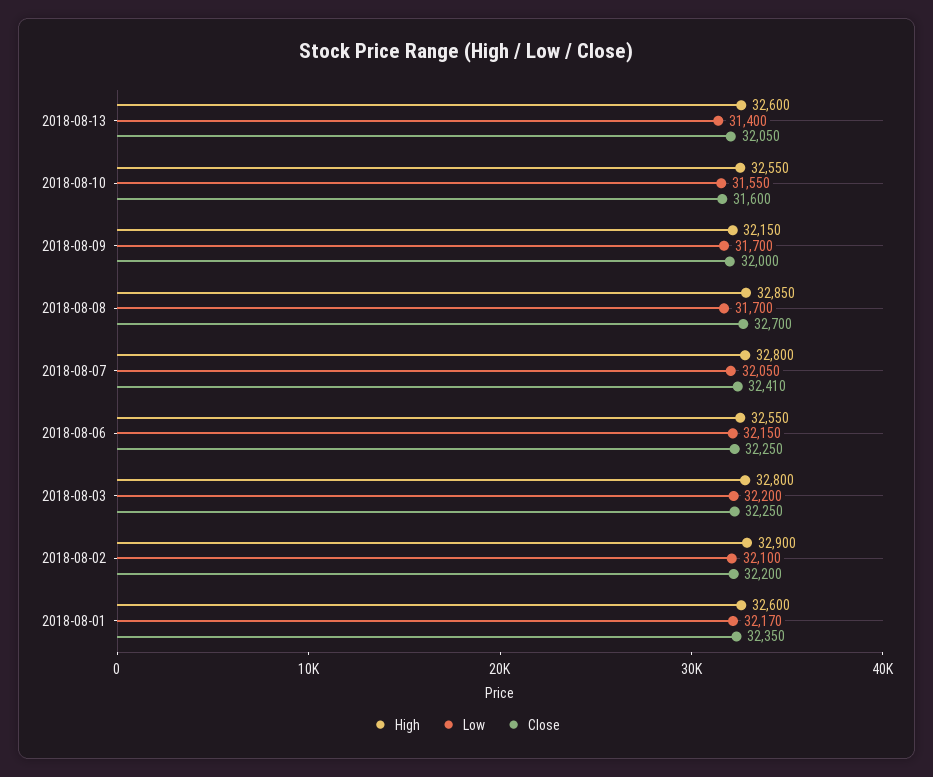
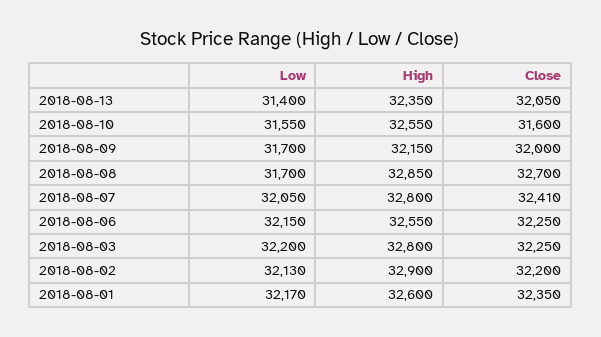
  {
    "High": {
-     "2018-08-13": 32600,
+     "2018-08-13": 32350,
      "2018-08-10": 32550,
      "2018-08-09": 32150,
      "2018-08-08": 32850,
      "2018-08-07": 32800,
      "2018-08-06": 32550,
      "2018-08-03": 32800,
      "2018-08-02": 32900,
      "2018-08-01": 32600
    },
    "Low": {
      "2018-08-13": 31400,
      "2018-08-10": 31550,
      "2018-08-09": 31700,
      "2018-08-08": 31700,
      "2018-08-07": 32050,
      "2018-08-06": 32150,
      "2018-08-03": 32200,
-     "2018-08-02": 32100,
+     "2018-08-02": 32130,
      "2018-08-01": 32170
    },
    "Close": {
      "2018-08-13": 32050,
      "2018-08-10": 31600,
      "2018-08-09": 32000,
      "2018-08-08": 32700,
      "2018-08-07": 32410,
      "2018-08-06": 32250,
      "2018-08-03": 32250,
      "2018-08-02": 32200,
      "2018-08-01": 32350
    }
  }

